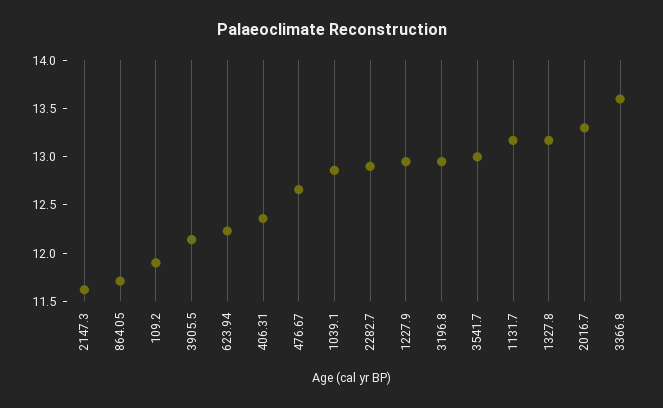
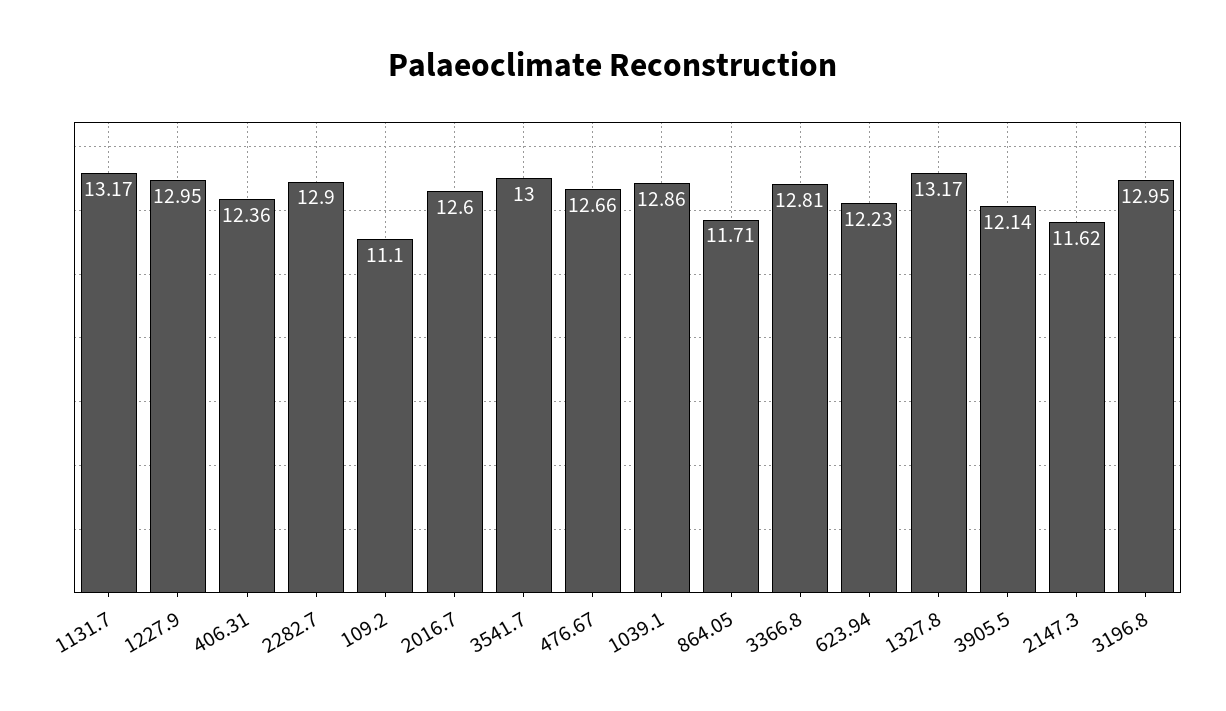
  {
    "2147.3": 11.62,
    "864.05": 11.71,
-   "109.2": 11.9,
+   "109.2": 11.1,
    "3905.5": 12.14,
    "623.94": 12.23,
    "406.31": 12.36,
    "476.67": 12.66,
    "1039.1": 12.86,
    "2282.7": 12.9,
    "1227.9": 12.95,
    "3196.8": 12.95,
    "3541.7": 13,
    "1131.7": 13.17,
    "1327.8": 13.17,
-   "2016.7": 13.3,
+   "2016.7": 12.6,
-   "3366.8": 13.6
+   "3366.8": 12.81
  }

